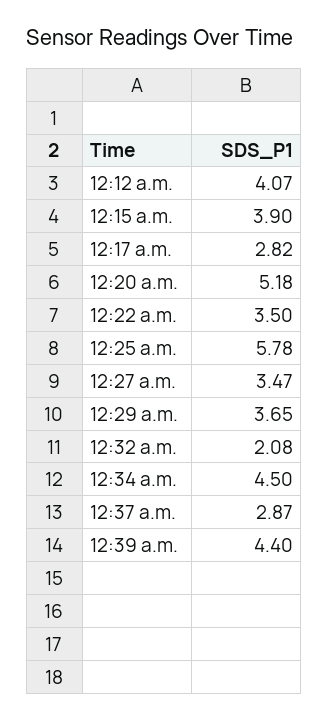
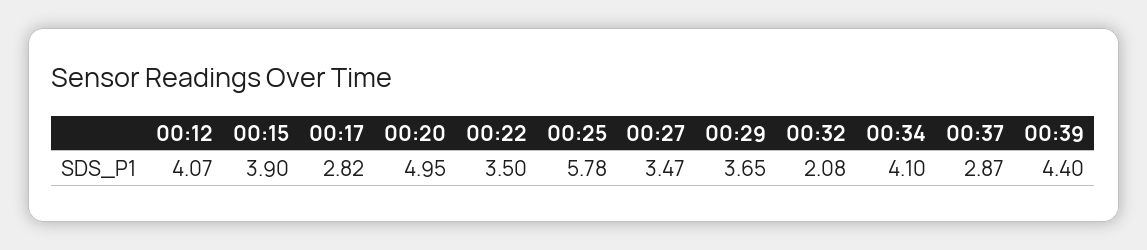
  {
    "12:12 a.m.": 4.07,
    "12:15 a.m.": 3.9,
    "12:17 a.m.": 2.82,
-   "12:20 a.m.": 5.18,
+   "12:20 a.m.": 4.95,
    "12:22 a.m.": 3.5,
    "12:25 a.m.": 5.78,
    "12:27 a.m.": 3.47,
    "12:29 a.m.": 3.65,
    "12:32 a.m.": 2.08,
-   "12:34 a.m.": 4.5,
+   "12:34 a.m.": 4.1,
    "12:37 a.m.": 2.87,
    "12:39 a.m.": 4.4
  }

